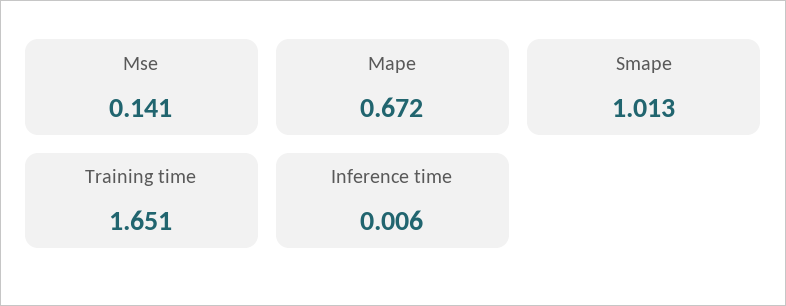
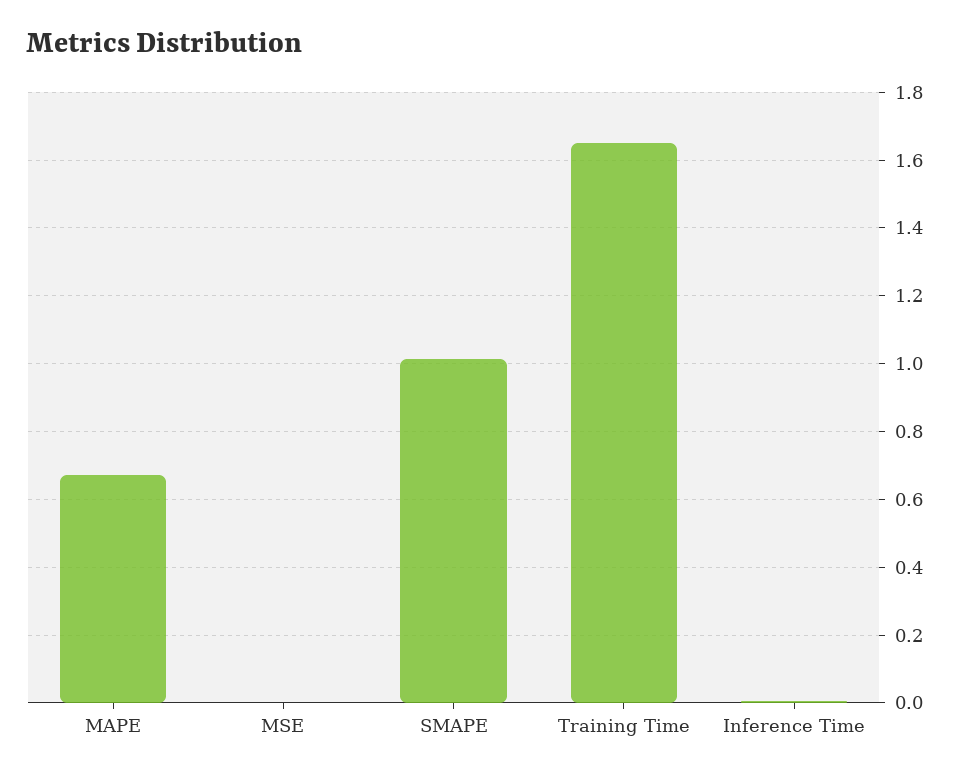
  {
-   "Mse": 0.141,
+   "Mse": 0,
    "Mape": 0.672,
    "Smape": 1.013,
    "Training time": 1.651,
    "Inference time": 0.006
  }

